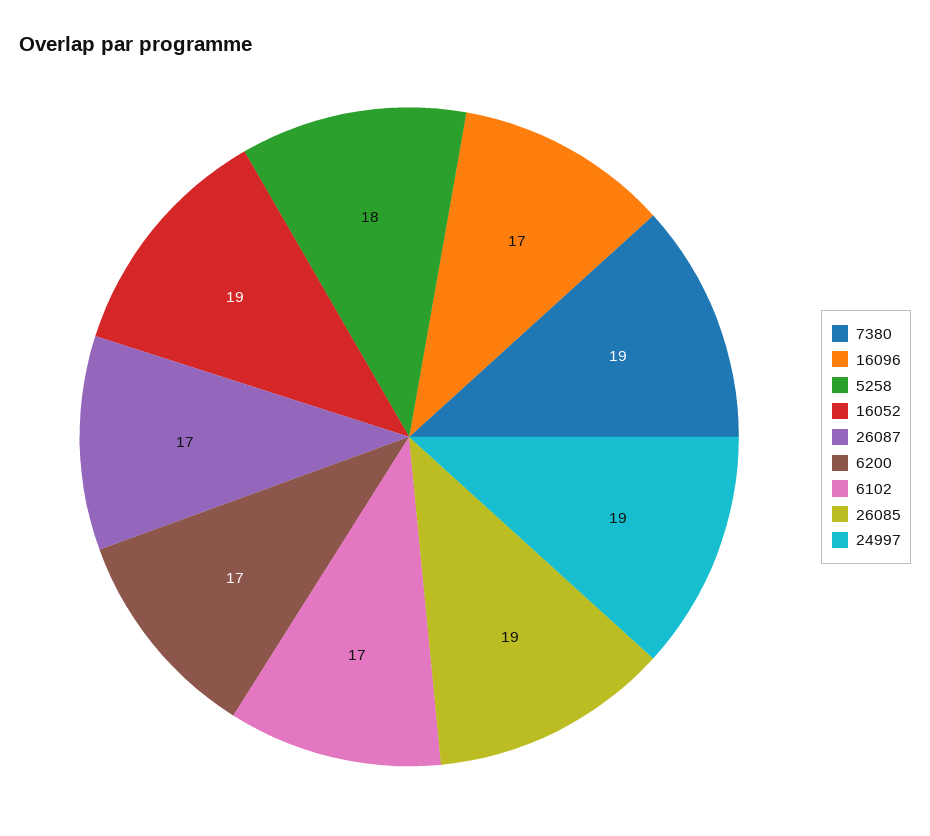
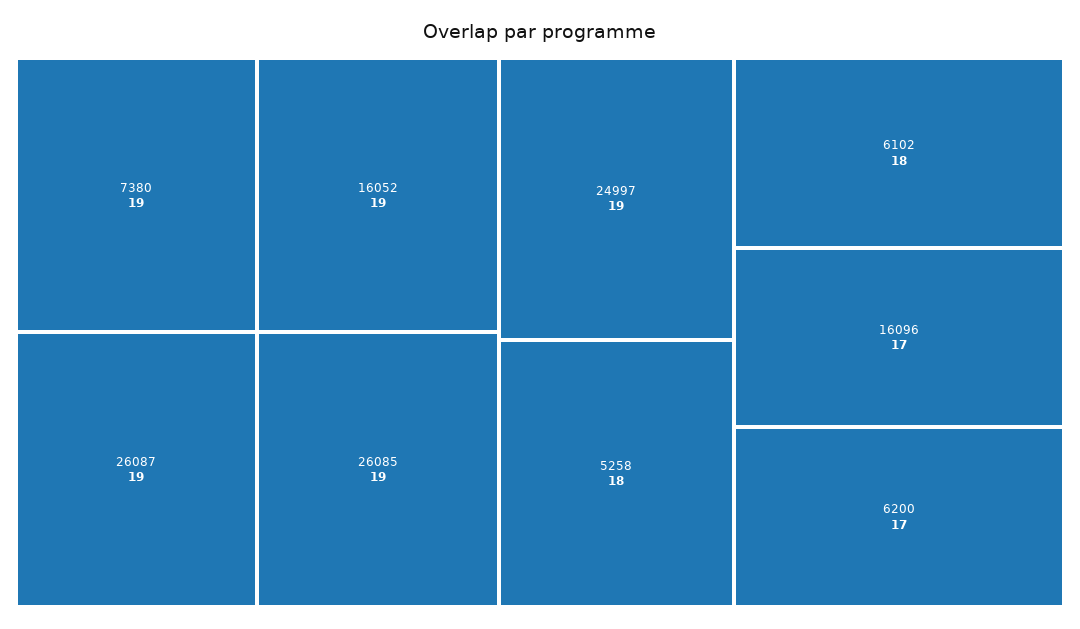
  {
    "7380": 19,
    "16096": 17,
    "5258": 18,
    "16052": 19,
-   "26087": 17,
+   "26087": 19,
    "6200": 17,
-   "6102": 17,
+   "6102": 18,
    "26085": 19,
    "24997": 19
  }

